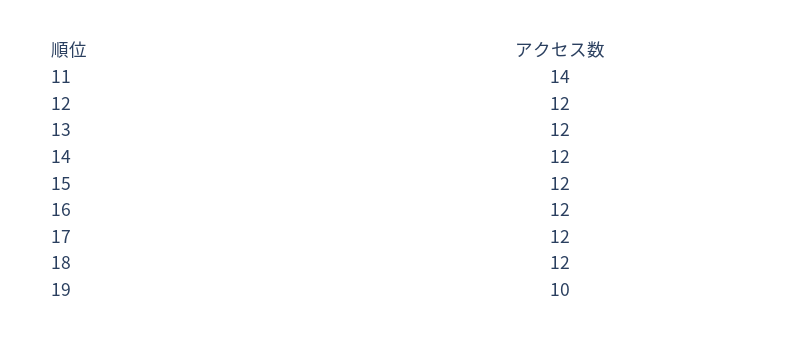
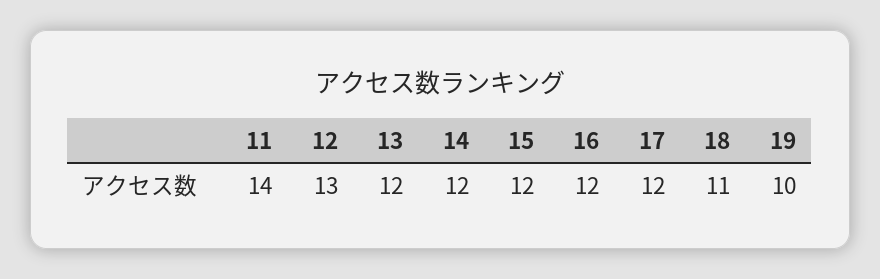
  {
    "11": 14,
-   "12": 12,
+   "12": 13,
    "13": 12,
    "14": 12,
    "15": 12,
    "16": 12,
    "17": 12,
-   "18": 12,
+   "18": 11,
    "19": 10
  }

